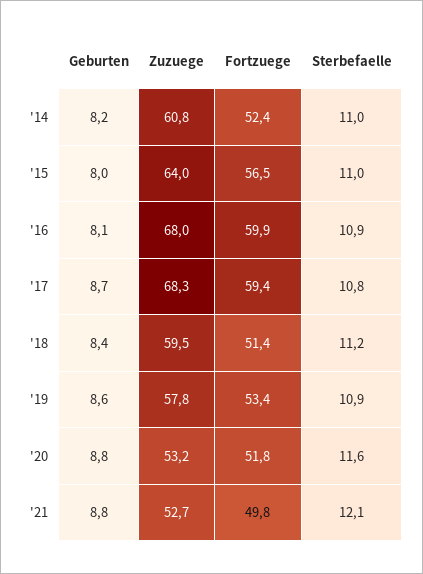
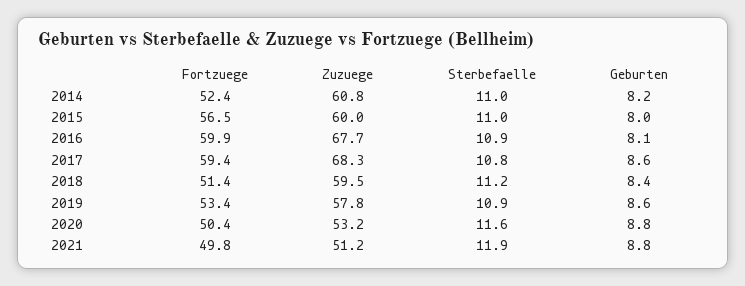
  {
    "Geburten": {
      "'14": 8.2,
      "'15": 8,
      "'16": 8.1,
-     "'17": 8.7,
+     "'17": 8.6,
      "'18": 8.4,
      "'19": 8.6,
      "'20": 8.8,
      "'21": 8.8
    },
    "Zuzuege": {
      "'14": 60.8,
-     "'15": 64,
+     "'15": 60,
-     "'16": 68,
+     "'16": 67.7,
      "'17": 68.3,
      "'18": 59.5,
      "'19": 57.8,
      "'20": 53.2,
-     "'21": 52.7
+     "'21": 51.2
    },
    "Fortzuege": {
      "'14": 52.4,
      "'15": 56.5,
      "'16": 59.9,
      "'17": 59.4,
      "'18": 51.4,
      "'19": 53.4,
-     "'20": 51.8,
+     "'20": 50.4,
      "'21": 49.8
    },
    "Sterbefaelle": {
      "'14": 11,
      "'15": 11,
      "'16": 10.9,
      "'17": 10.8,
      "'18": 11.2,
      "'19": 10.9,
      "'20": 11.6,
-     "'21": 12.1
+     "'21": 11.9
    }
  }

